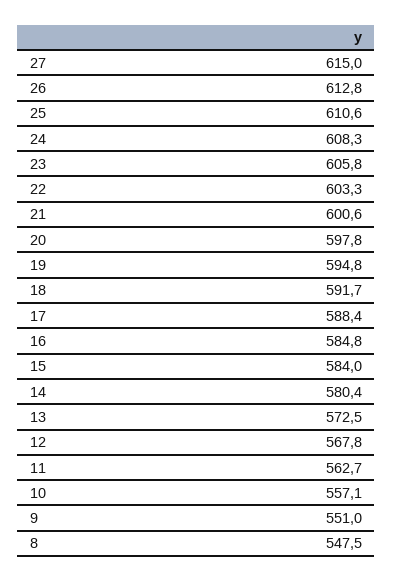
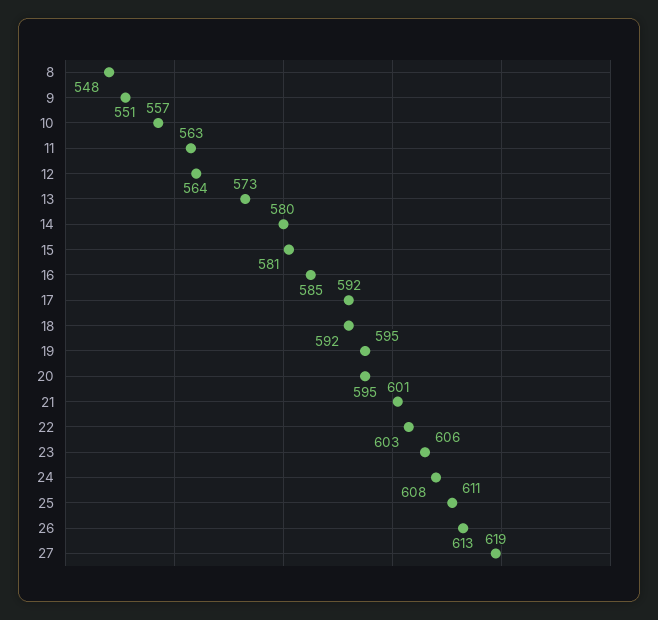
  {
-   "27": 615,
+   "27": 619,
    "26": 612.8,
    "25": 610.6,
    "24": 608.3,
    "23": 605.8,
    "22": 603.3,
    "21": 600.6,
-   "20": 597.8,
+   "20": 595,
    "19": 594.8,
    "18": 591.7,
-   "17": 588.4,
+   "17": 592,
    "16": 584.8,
-   "15": 584,
+   "15": 581,
    "14": 580.4,
    "13": 572.5,
-   "12": 567.8,
+   "12": 564,
    "11": 562.7,
    "10": 557.1,
    "9": 551,
    "8": 547.5
  }

